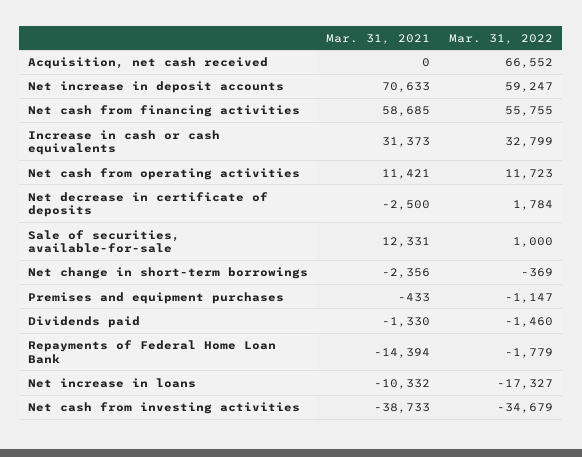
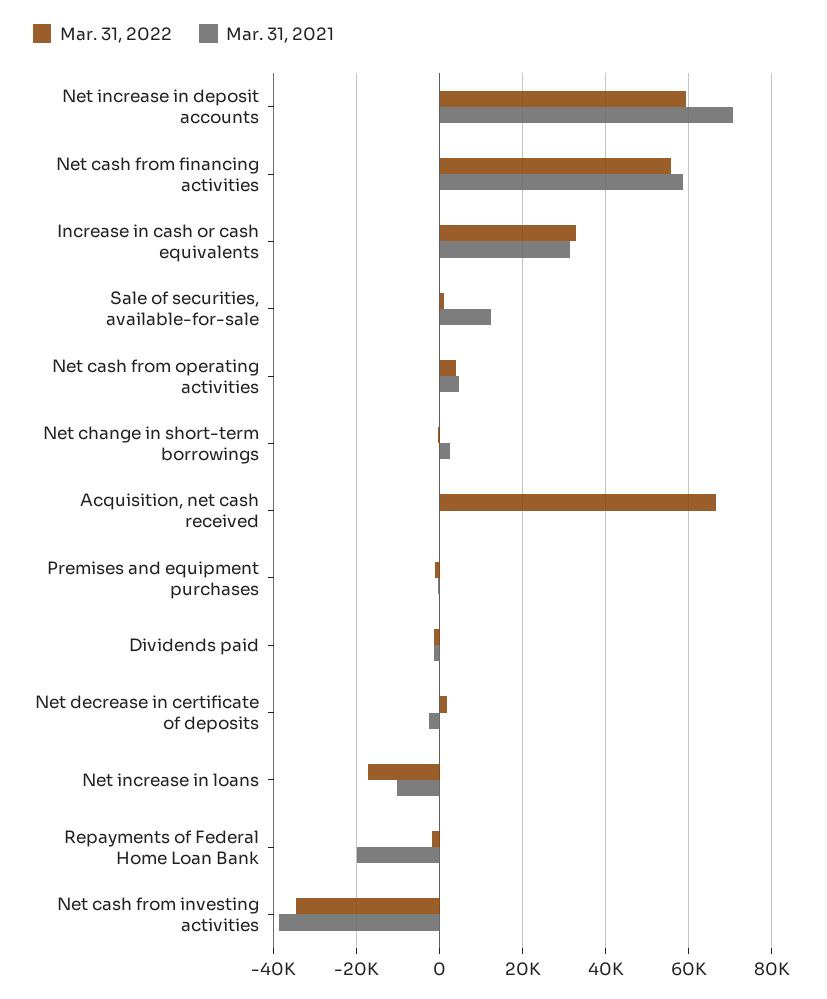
  {
    "Mar. 31, 2021": {
      "Acquisition, net cash received": 0,
      "Net increase in deposit accounts": 70633,
      "Net cash from financing activities": 58685,
      "Increase in cash or cash equivalents": 31373,
-     "Net cash from operating activities": 11421,
+     "Net cash from operating activities": 4000,
      "Net decrease in certificate of deposits": -2500,
      "Sale of securities, available-for-sale": 12331,
-     "Net change in short-term borrowings": -2356,
+     "Net change in short-term borrowings": 2000,
      "Premises and equipment purchases": -433,
      "Dividends paid": -1330,
-     "Repayments of Federal Home Loan Bank": -14394,
+     "Repayments of Federal Home Loan Bank": -20000,
      "Net increase in loans": -10332,
      "Net cash from investing activities": -38733
    },
    "Mar. 31, 2022": {
      "Acquisition, net cash received": 66552,
      "Net increase in deposit accounts": 59247,
      "Net cash from financing activities": 55755,
      "Increase in cash or cash equivalents": 32799,
-     "Net cash from operating activities": 11723,
+     "Net cash from operating activities": 4000,
      "Net decrease in certificate of deposits": 1784,
      "Sale of securities, available-for-sale": 1000,
      "Net change in short-term borrowings": -369,
      "Premises and equipment purchases": -1147,
      "Dividends paid": -1460,
      "Repayments of Federal Home Loan Bank": -1779,
      "Net increase in loans": -17327,
      "Net cash from investing activities": -34679
    }
  }

